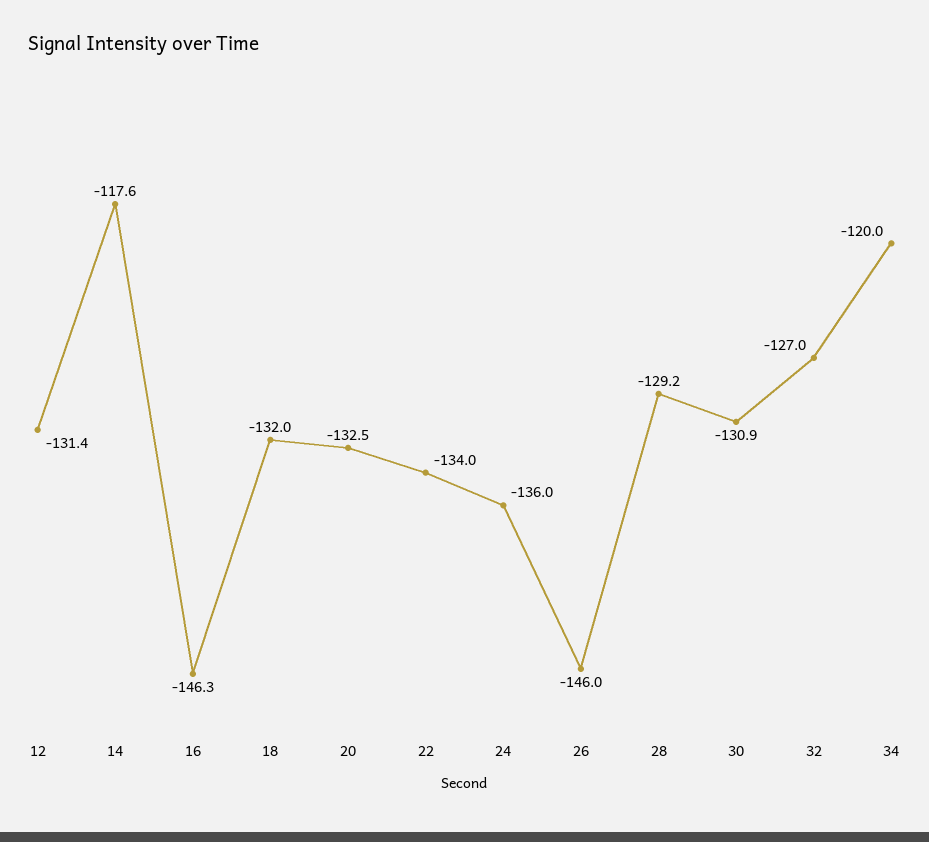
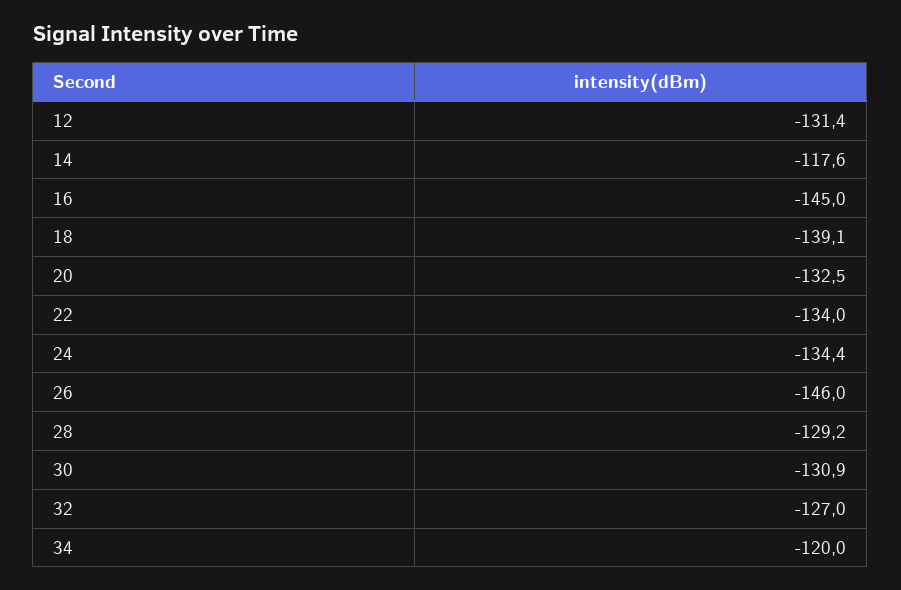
  {
    "12": -131.4,
    "14": -117.6,
-   "16": -146.3,
+   "16": -145,
-   "18": -132,
+   "18": -139.1,
    "20": -132.5,
    "22": -134,
-   "24": -136,
+   "24": -134.4,
    "26": -146,
    "28": -129.2,
    "30": -130.9,
    "32": -127,
    "34": -120
  }

